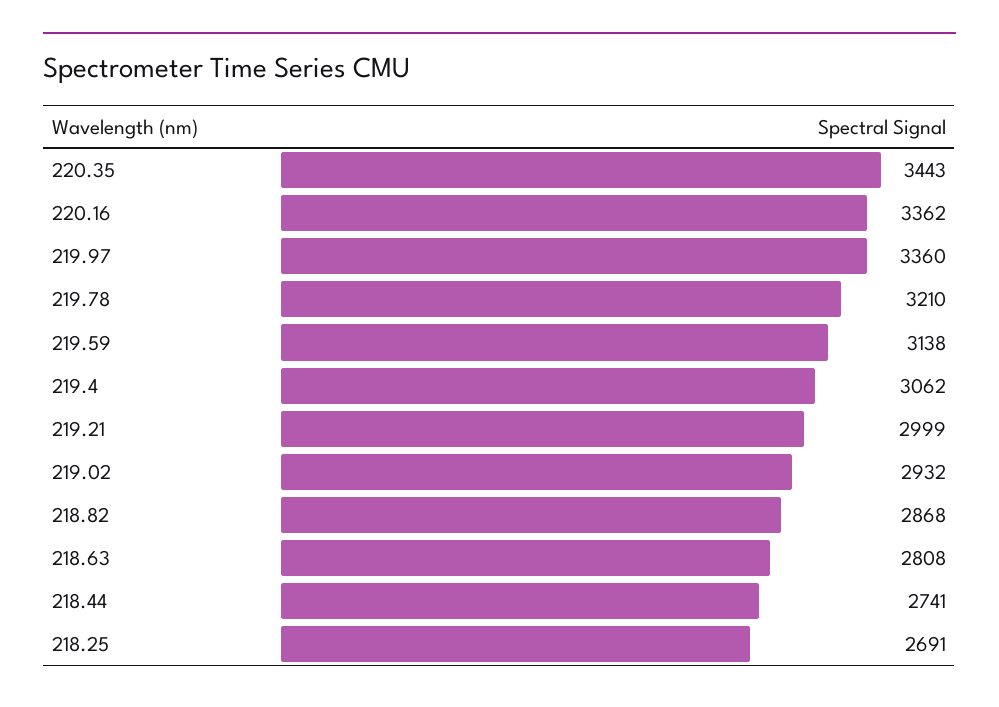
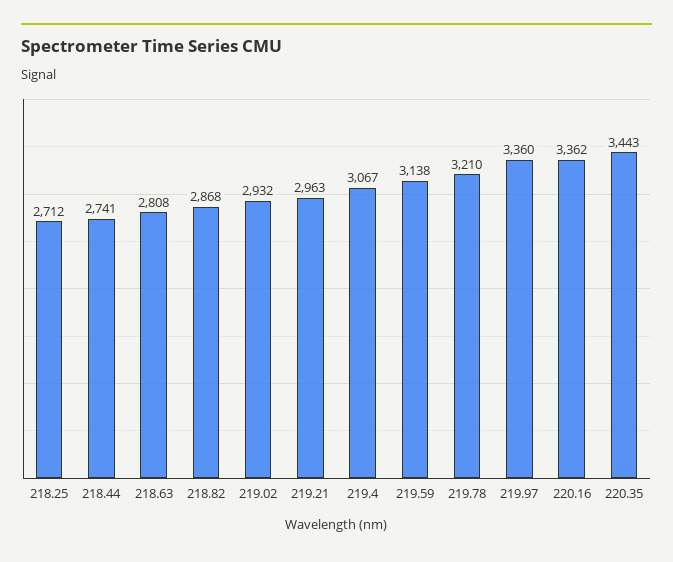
  {
    "220.35": 3443,
    "220.16": 3362,
    "219.97": 3360,
    "219.78": 3210,
    "219.59": 3138,
-   "219.4": 3062,
+   "219.4": 3067,
-   "219.21": 2999,
+   "219.21": 2963,
    "219.02": 2932,
    "218.82": 2868,
    "218.63": 2808,
    "218.44": 2741,
-   "218.25": 2691
+   "218.25": 2712
  }

